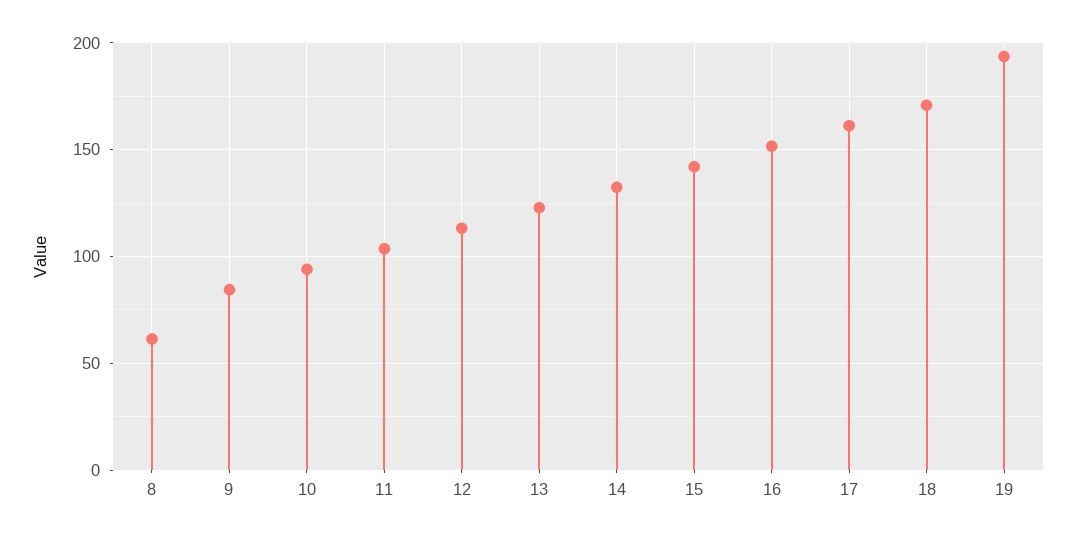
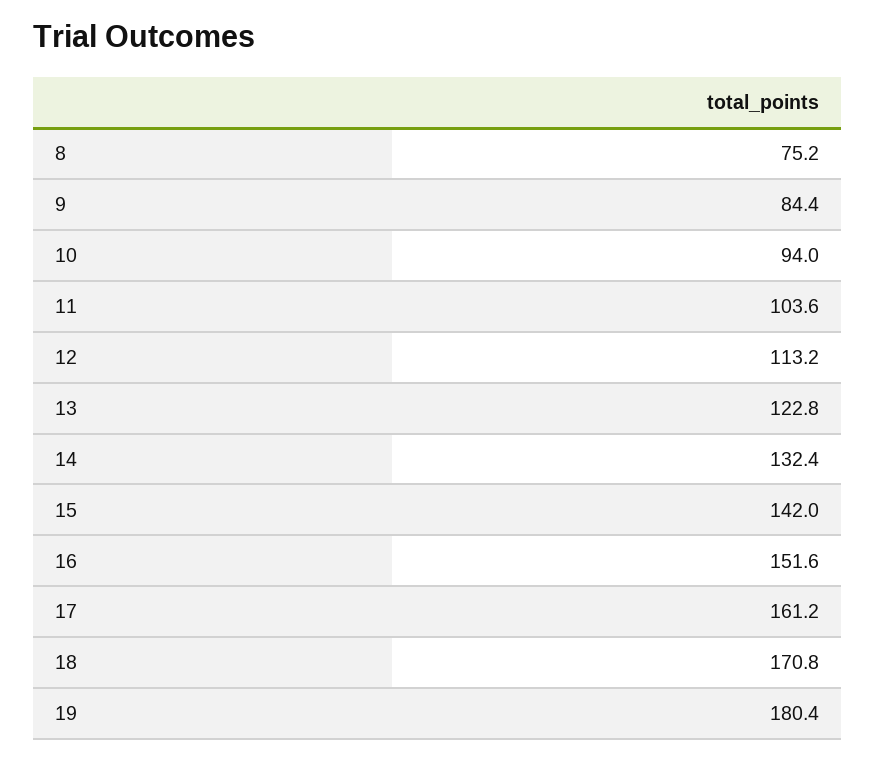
  {
-   "8": 60,
+   "8": 75.2,
    "9": 84.4,
    "10": 94,
    "11": 103.6,
    "12": 113.2,
    "13": 122.8,
    "14": 132.4,
    "15": 142,
    "16": 151.6,
    "17": 161.2,
    "18": 170.8,
-   "19": 195
+   "19": 180.4
  }

